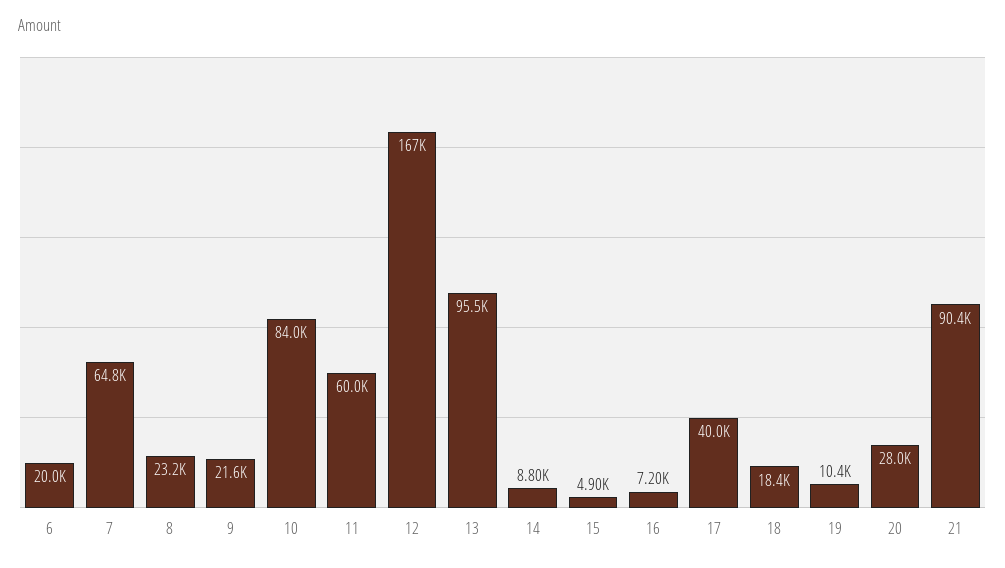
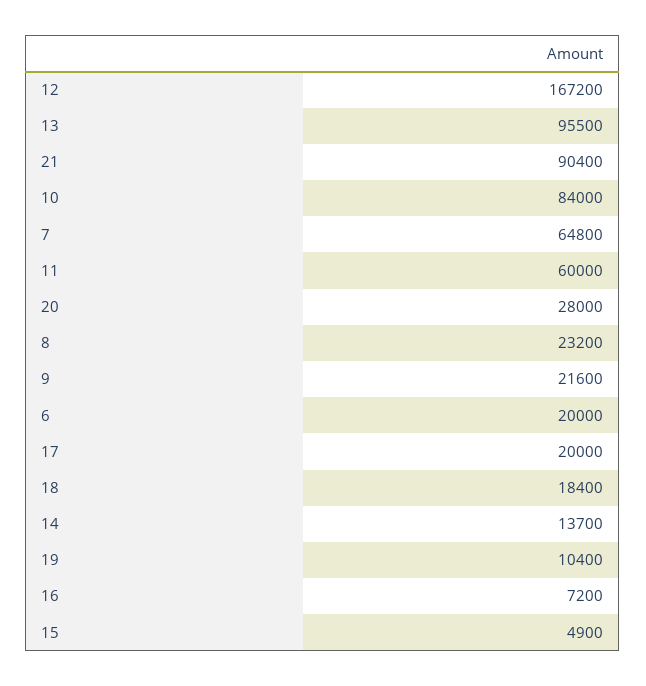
  {
    "6": 20000,
    "7": 64800,
    "8": 23200,
    "9": 21600,
    "10": 84000,
    "11": 60000,
    "12": 167200,
    "13": 95500,
-   "14": 8800,
+   "14": 13700,
    "15": 4900,
    "16": 7200,
-   "17": 40000,
+   "17": 20000,
    "18": 18400,
    "19": 10400,
    "20": 28000,
    "21": 90400
  }

